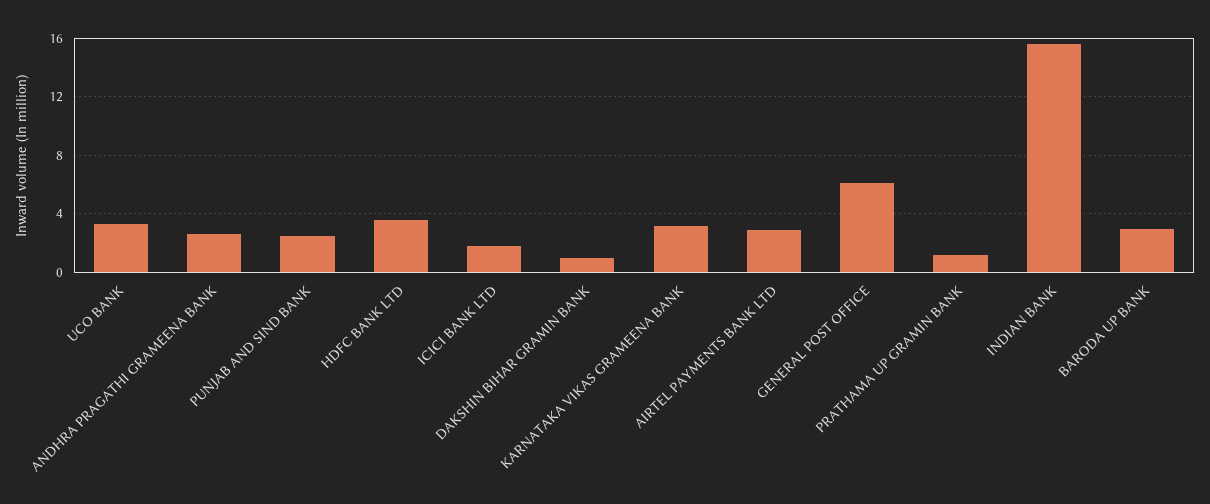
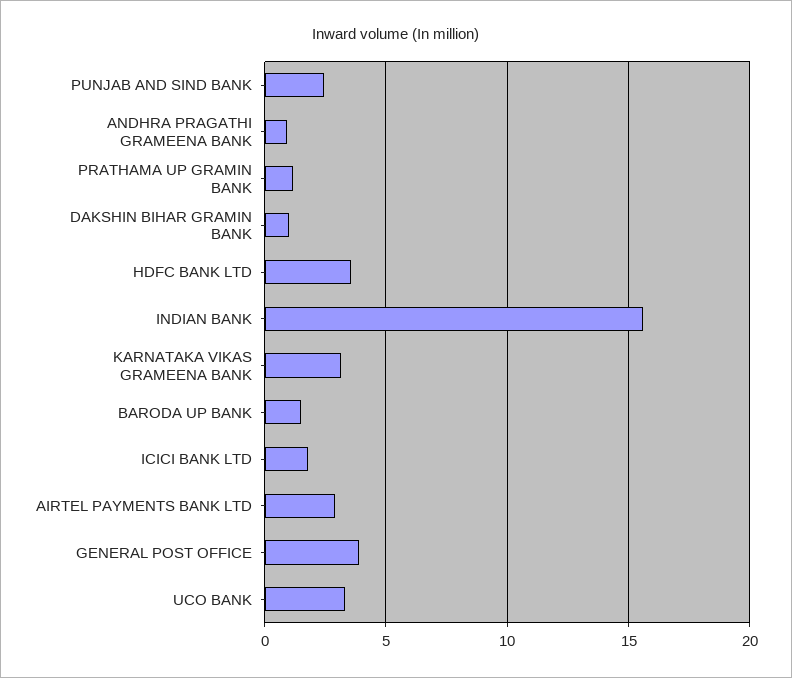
  {
    "UCO BANK": 3.5,
-   "ANDHRA PRAGATHI GRAMEENA BANK": 2.5,
+   "ANDHRA PRAGATHI GRAMEENA BANK": 1,
    "PUNJAB AND SIND BANK": 2.5,
    "HDFC BANK LTD": 3.5,
    "ICICI BANK LTD": 2,
    "DAKSHIN BIHAR GRAMIN BANK": 1,
    "KARNATAKA VIKAS GRAMEENA BANK": 3,
    "AIRTEL PAYMENTS BANK LTD": 3,
-   "GENERAL POST OFFICE": 6,
+   "GENERAL POST OFFICE": 4,
    "PRATHAMA UP GRAMIN BANK": 1,
    "INDIAN BANK": 15.5,
-   "BARODA UP BANK": 3
+   "BARODA UP BANK": 1.5
  }

